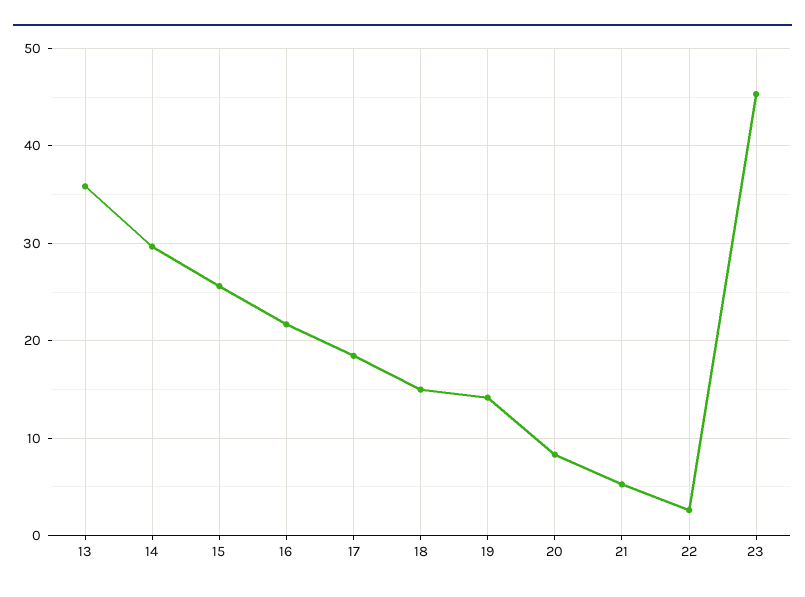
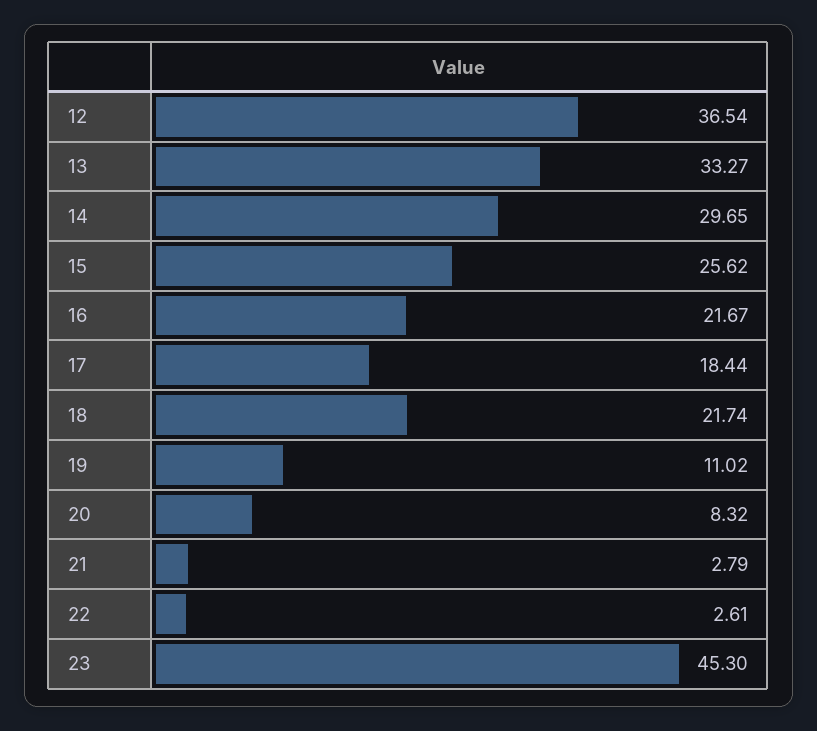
  {
-   "13": 36,
+   "13": 33.27,
    "14": 29.65,
    "15": 25.62,
    "16": 21.67,
    "17": 18.44,
-   "18": 15,
+   "18": 21.74,
-   "19": 14,
+   "19": 11.02,
    "20": 8.32,
-   "21": 5,
+   "21": 2.79,
    "22": 2.61,
-   "23": 45.3
+   "23": 45.3,
+   "12": 36.54
  }

